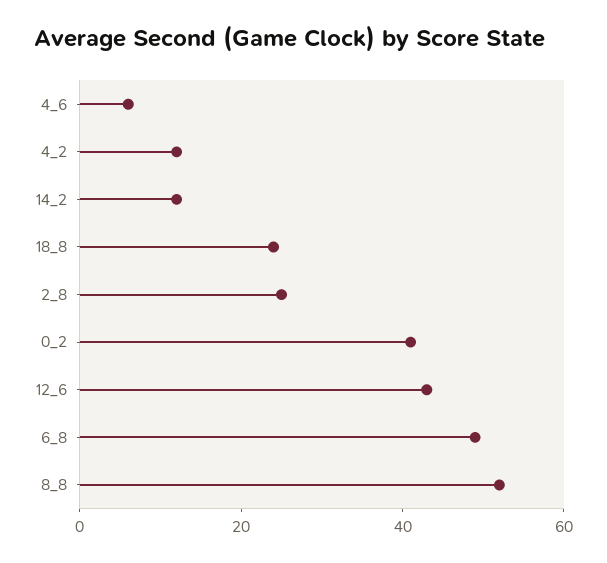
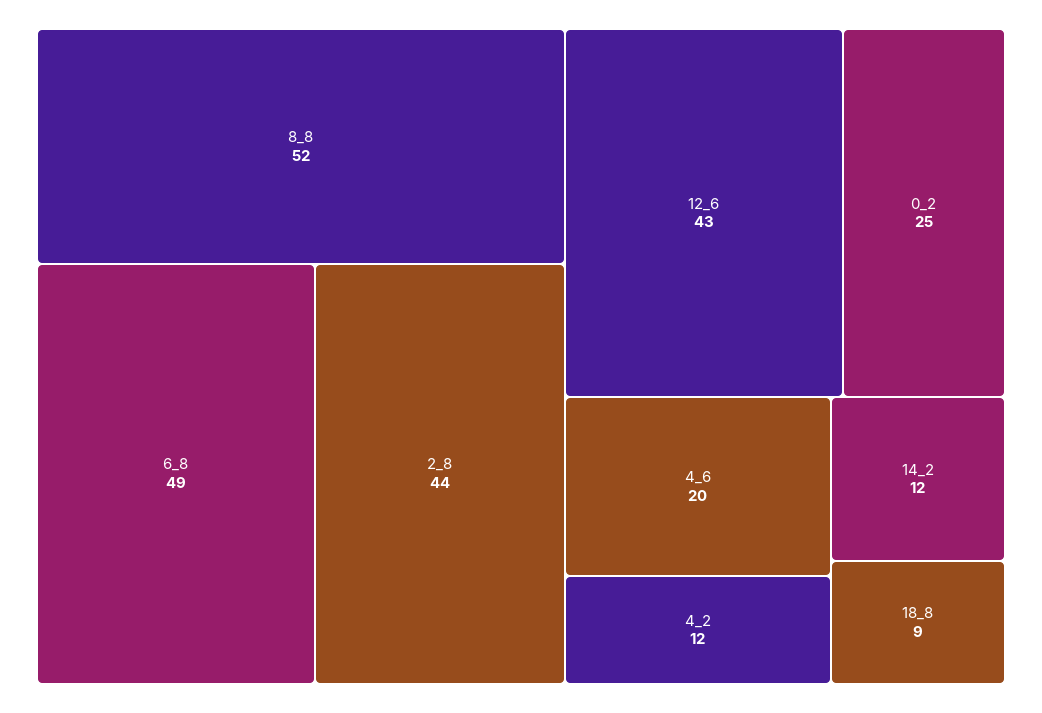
  {
-   "4_6": 5,
+   "4_6": 20,
    "4_2": 12,
    "14_2": 12,
-   "18_8": 25,
+   "18_8": 9,
-   "2_8": 25,
+   "2_8": 44,
-   "0_2": 40,
+   "0_2": 25,
    "12_6": 43,
    "6_8": 49,
    "8_8": 52
  }

